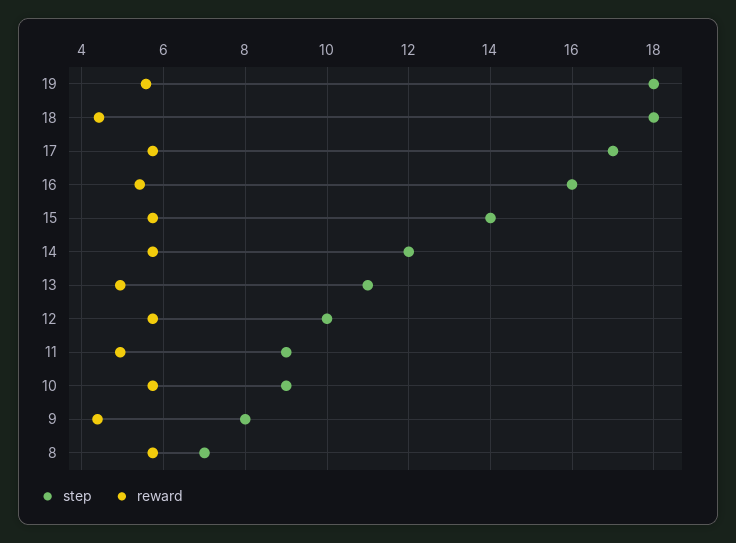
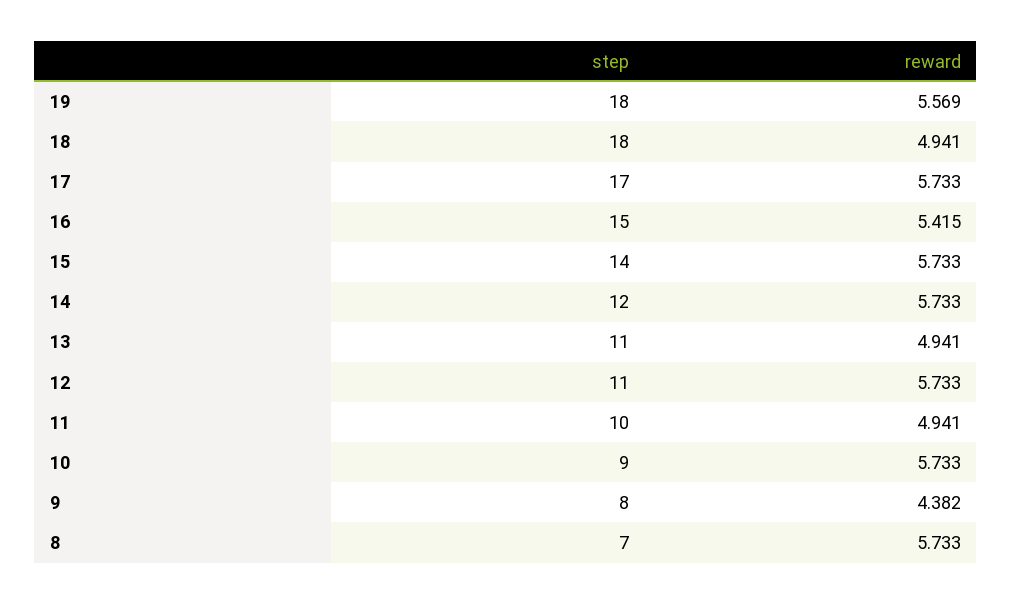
  {
    "step": {
      "19": 18,
      "18": 18,
      "17": 17,
-     "16": 16,
+     "16": 15,
      "15": 14,
      "14": 12,
      "13": 11,
-     "12": 10,
+     "12": 11,
-     "11": 9,
+     "11": 10,
      "10": 9,
      "9": 8,
      "8": 7
    },
    "reward": {
      "19": 5.569,
-     "18": 4.4,
+     "18": 4.941,
      "17": 5.733,
      "16": 5.415,
      "15": 5.733,
      "14": 5.733,
      "13": 4.941,
      "12": 5.733,
      "11": 4.941,
      "10": 5.733,
      "9": 4.382,
      "8": 5.733
    }
  }

